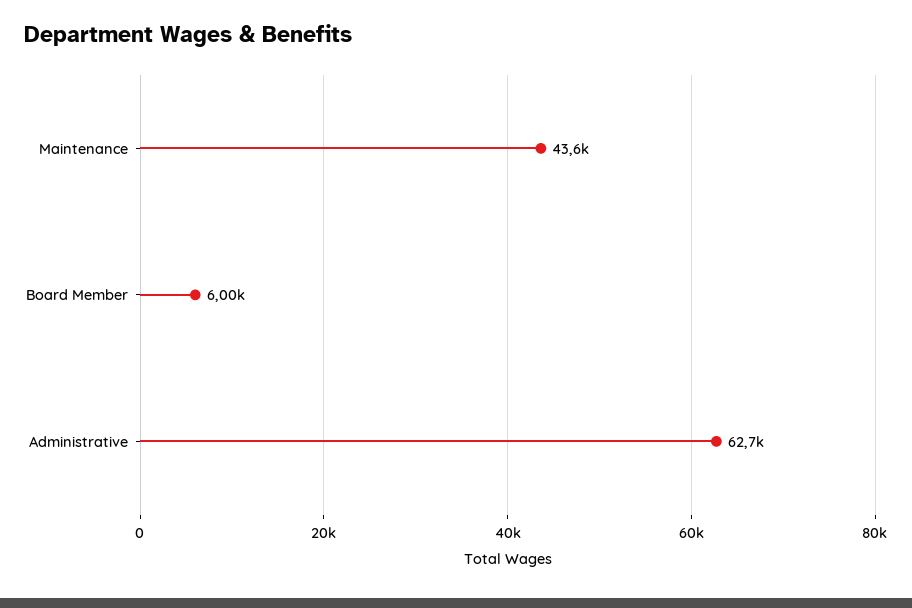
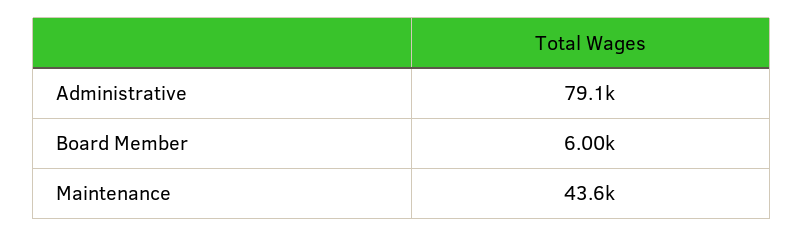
  {
    "Maintenance": 43600,
    "Board Member": 6000,
-   "Administrative": 62700
+   "Administrative": 79100
  }

